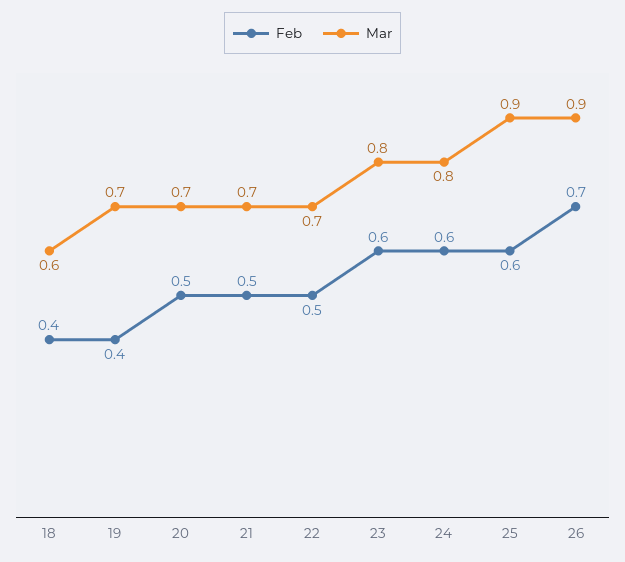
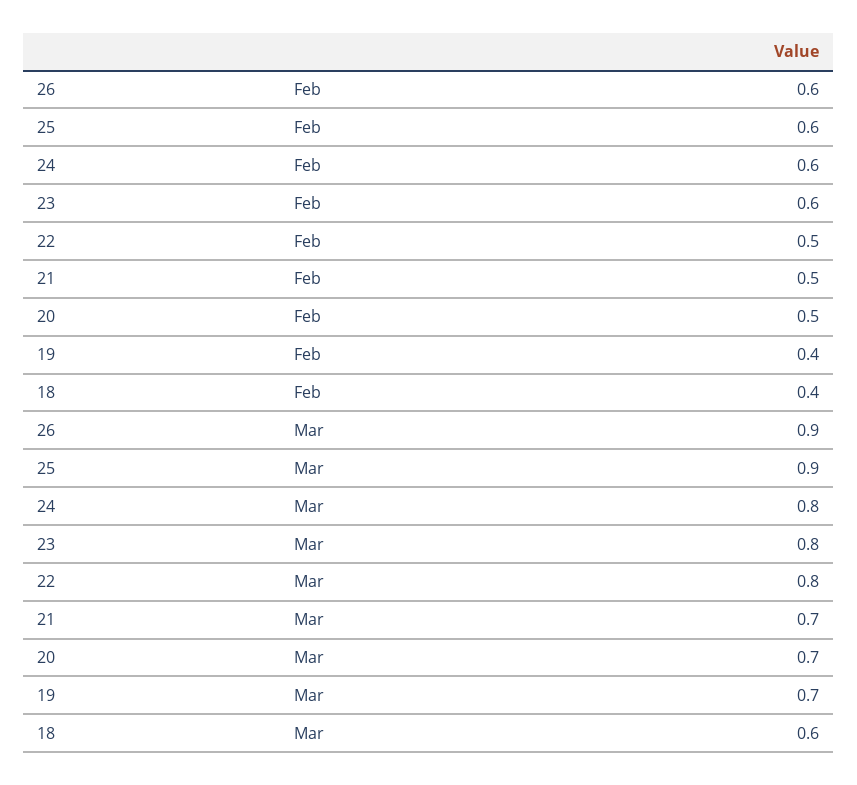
  {
    "Feb": {
      "18": 0.4,
      "19": 0.4,
      "20": 0.5,
      "21": 0.5,
      "22": 0.5,
      "23": 0.6,
      "24": 0.6,
      "25": 0.6,
-     "26": 0.7
+     "26": 0.6
    },
    "Mar": {
      "18": 0.6,
      "19": 0.7,
      "20": 0.7,
      "21": 0.7,
-     "22": 0.7,
+     "22": 0.8,
      "23": 0.8,
      "24": 0.8,
      "25": 0.9,
      "26": 0.9
    }
  }

